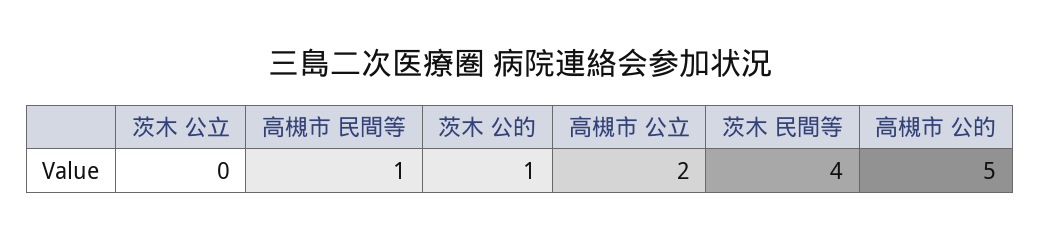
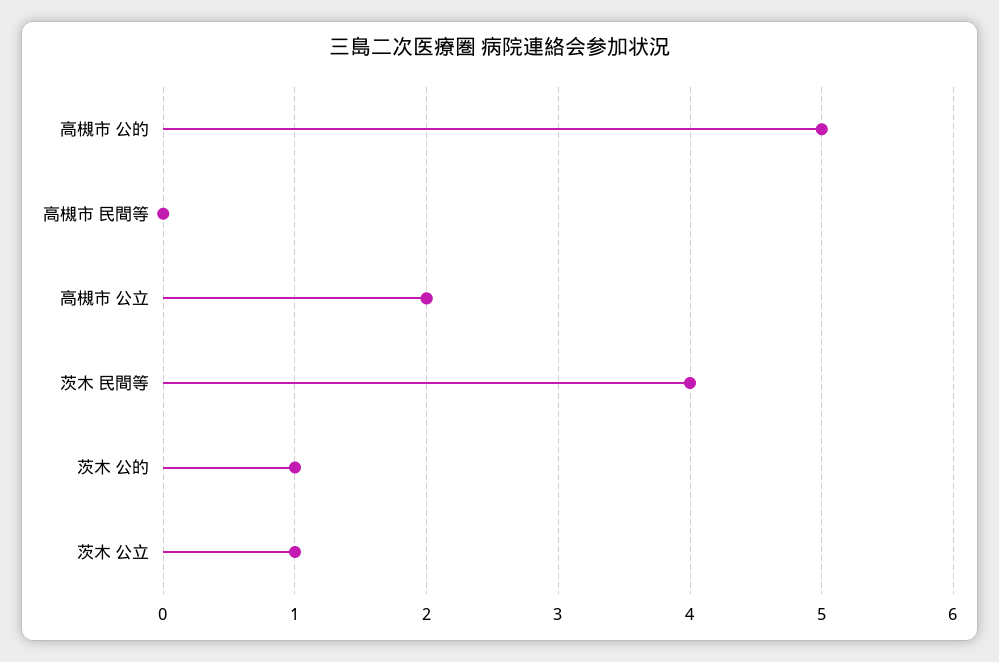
  {
-   "茨木 公立": 0,
+   "茨木 公立": 1,
-   "高槻市 民間等": 1,
+   "高槻市 民間等": 0,
    "茨木 公的": 1,
    "高槻市 公立": 2,
    "茨木 民間等": 4,
    "高槻市 公的": 5
  }

